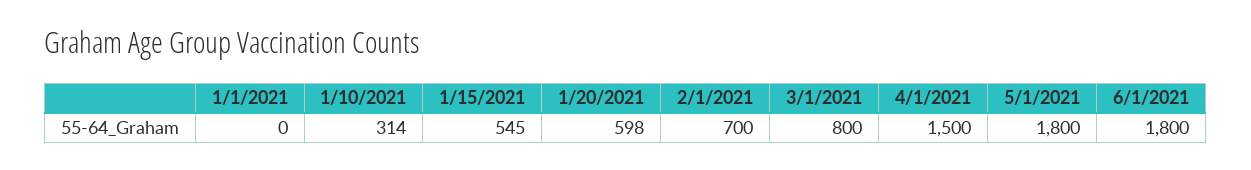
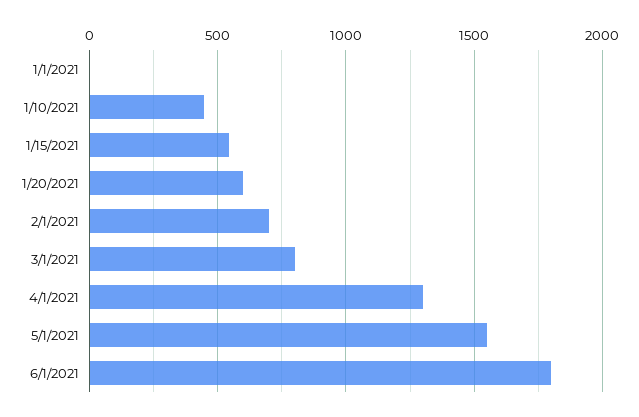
  {
    "1/1/2021": 0,
-   "1/10/2021": 314,
+   "1/10/2021": 450,
    "1/15/2021": 545,
    "1/20/2021": 598,
    "2/1/2021": 700,
    "3/1/2021": 800,
-   "4/1/2021": 1500,
+   "4/1/2021": 1300,
-   "5/1/2021": 1800,
+   "5/1/2021": 1550,
    "6/1/2021": 1800
  }

